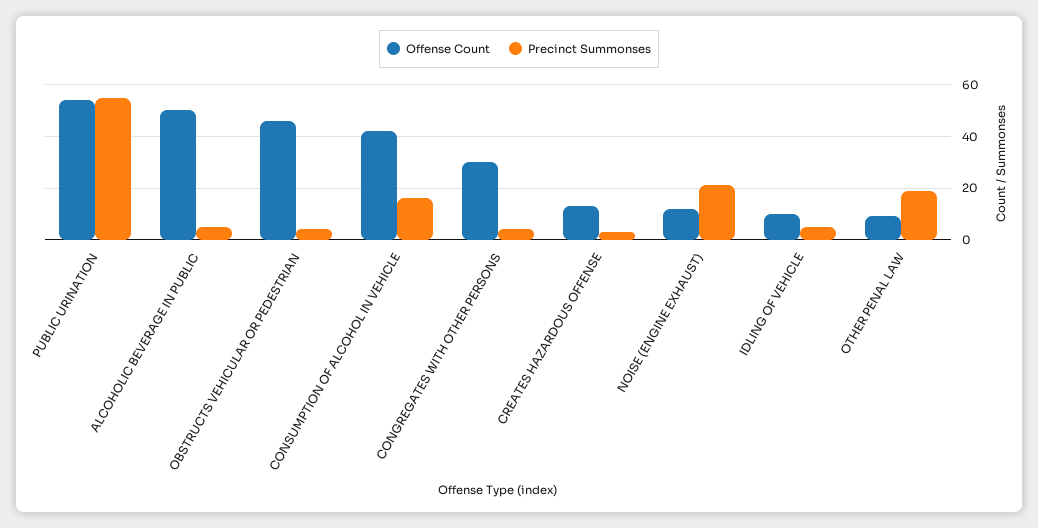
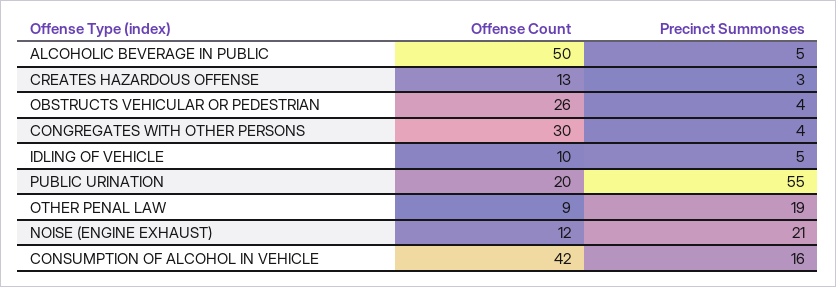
  {
    "Offense Count": {
-     "PUBLIC URINATION": 55,
+     "PUBLIC URINATION": 20,
      "ALCOHOLIC BEVERAGE IN PUBLIC": 50,
-     "OBSTRUCTS VEHICULAR OR PEDESTRIAN": 45,
+     "OBSTRUCTS VEHICULAR OR PEDESTRIAN": 26,
      "CONSUMPTION OF ALCOHOL IN VEHICLE": 42,
      "CONGREGATES WITH OTHER PERSONS": 30,
      "CREATES HAZARDOUS OFFENSE": 13,
      "NOISE (ENGINE EXHAUST)": 12,
      "IDLING OF VEHICLE": 10,
      "OTHER PENAL LAW": 9
    },
    "Precinct Summonses": {
      "PUBLIC URINATION": 55,
      "ALCOHOLIC BEVERAGE IN PUBLIC": 5,
      "OBSTRUCTS VEHICULAR OR PEDESTRIAN": 4,
      "CONSUMPTION OF ALCOHOL IN VEHICLE": 16,
      "CONGREGATES WITH OTHER PERSONS": 4,
      "CREATES HAZARDOUS OFFENSE": 3,
      "NOISE (ENGINE EXHAUST)": 21,
      "IDLING OF VEHICLE": 5,
      "OTHER PENAL LAW": 19
    }
  }

